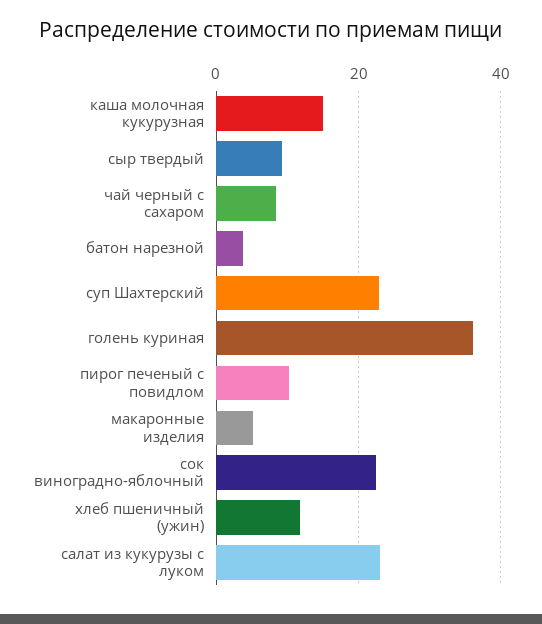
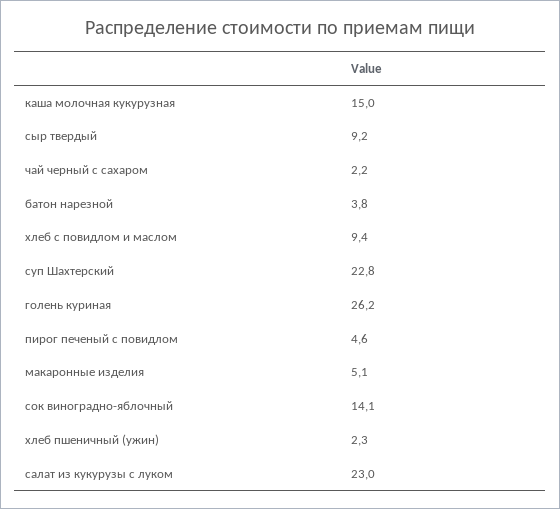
  {
    "каша молочная кукурузная": 15,
    "сыр твердый": 9.2,
-   "чай черный с сахаром": 8,
+   "чай черный с сахаром": 2.2,
    "батон нарезной": 3.8,
    "суп Шахтерский": 22.8,
-   "голень куриная": 36,
+   "голень куриная": 26.2,
-   "пирог печеный с повидлом": 10,
+   "пирог печеный с повидлом": 4.6,
    "макаронные изделия": 5.1,
-   "сок виноградно-яблочный": 22,
+   "сок виноградно-яблочный": 14.1,
-   "хлеб пшеничный (ужин)": 12,
+   "хлеб пшеничный (ужин)": 2.3,
-   "салат из кукурузы с луком": 23
+   "салат из кукурузы с луком": 23,
+   "хлеб с повидлом и маслом": 9.4
  }

